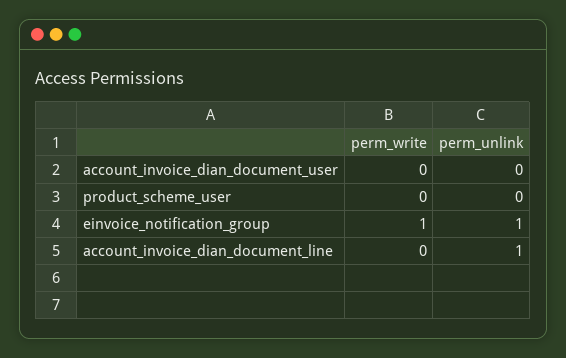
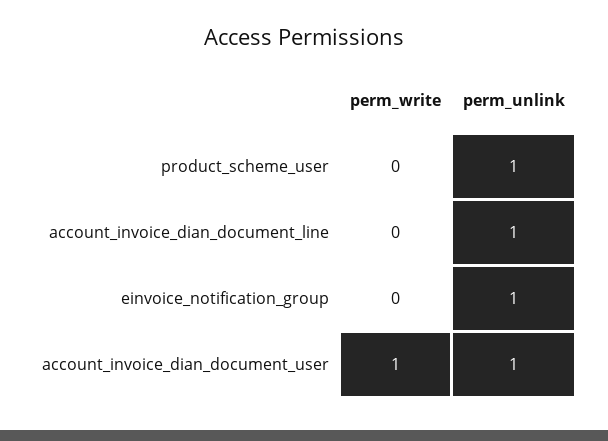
  {
    "perm_write": {
-     "account_invoice_dian_document_user": 0,
+     "account_invoice_dian_document_user": 1,
      "product_scheme_user": 0,
-     "einvoice_notification_group": 1,
+     "einvoice_notification_group": 0,
      "account_invoice_dian_document_line": 0
    },
    "perm_unlink": {
-     "account_invoice_dian_document_user": 0,
+     "account_invoice_dian_document_user": 1,
-     "product_scheme_user": 0,
+     "product_scheme_user": 1,
      "einvoice_notification_group": 1,
      "account_invoice_dian_document_line": 1
    }
  }

